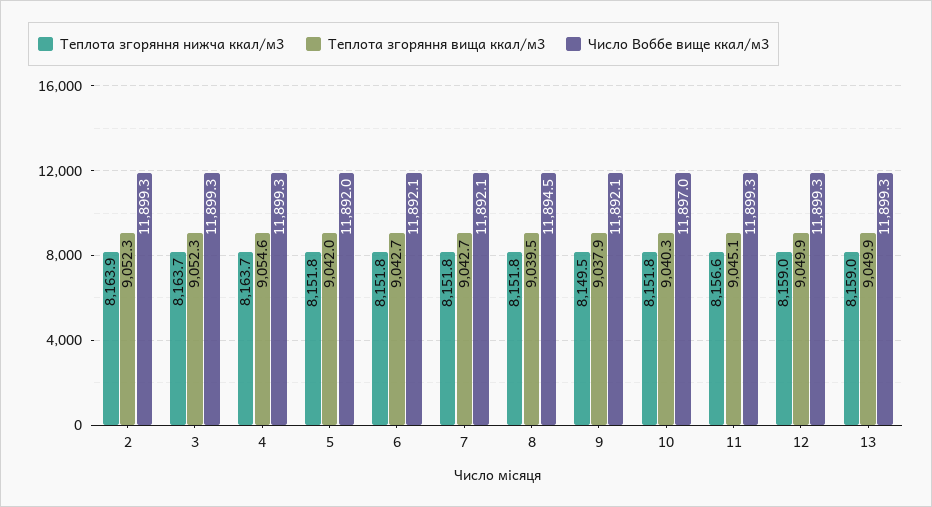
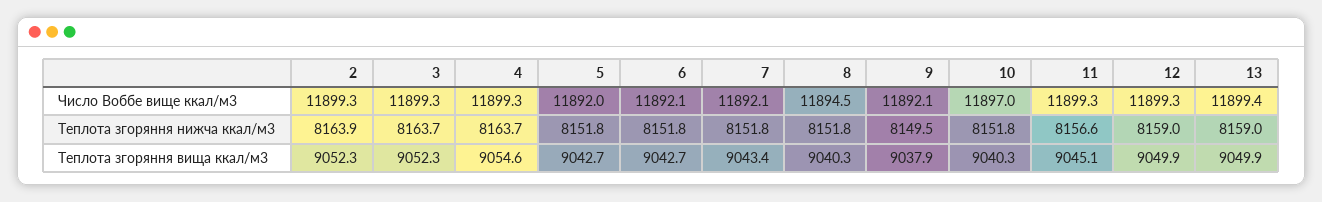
  {
    "Теплота згоряння нижча ккал/м3": {
      "2": 8163.9,
      "3": 8163.7,
      "4": 8163.7,
      "5": 8151.8,
      "6": 8151.8,
      "7": 8151.8,
      "8": 8151.8,
      "9": 8149.5,
      "10": 8151.8,
      "11": 8156.6,
      "12": 8159,
      "13": 8159
    },
    "Теплота згоряння вища ккал/м3": {
      "2": 9052.3,
      "3": 9052.3,
      "4": 9054.6,
-     "5": 9042,
+     "5": 9042.7,
      "6": 9042.7,
-     "7": 9042.7,
+     "7": 9043.4,
-     "8": 9039.5,
+     "8": 9040.3,
      "9": 9037.9,
      "10": 9040.3,
      "11": 9045.1,
      "12": 9049.9,
      "13": 9049.9
    },
    "Число Воббе вище ккал/м3": {
      "2": 11899.3,
      "3": 11899.3,
      "4": 11899.3,
      "5": 11892,
      "6": 11892.1,
      "7": 11892.1,
      "8": 11894.5,
      "9": 11892.1,
      "10": 11897,
      "11": 11899.3,
      "12": 11899.3,
-     "13": 11899.3
+     "13": 11899.4
    }
  }

